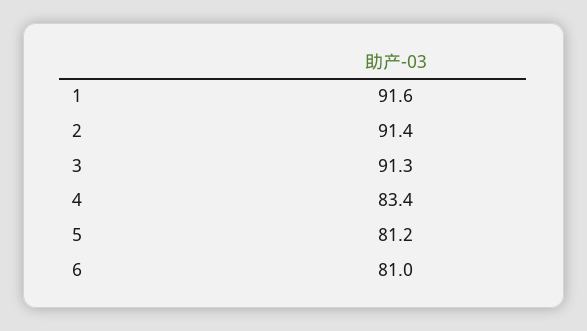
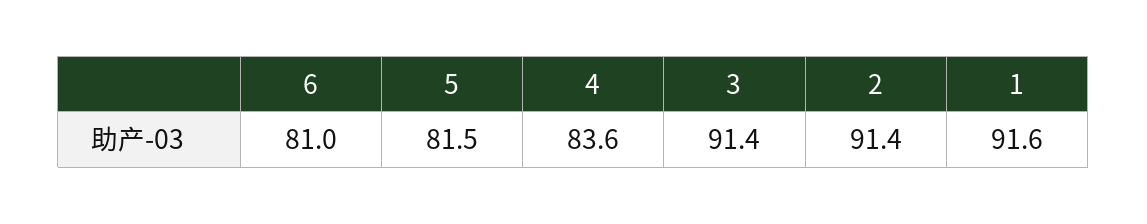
  {
    "1": 91.6,
    "2": 91.4,
-   "3": 91.3,
+   "3": 91.4,
-   "4": 83.4,
+   "4": 83.6,
-   "5": 81.2,
+   "5": 81.5,
    "6": 81
  }

